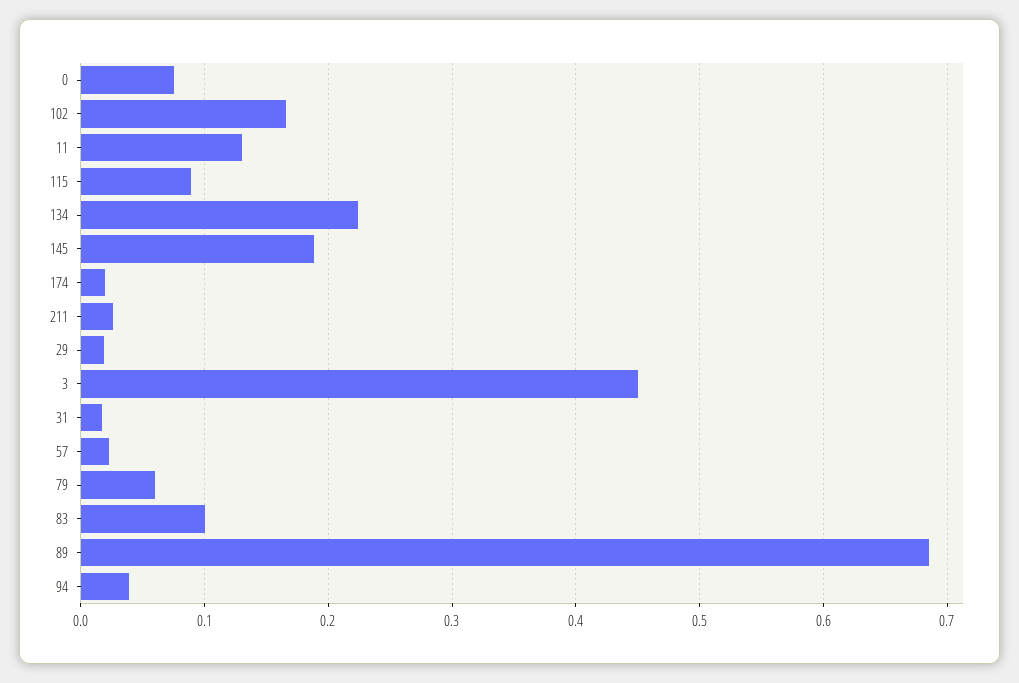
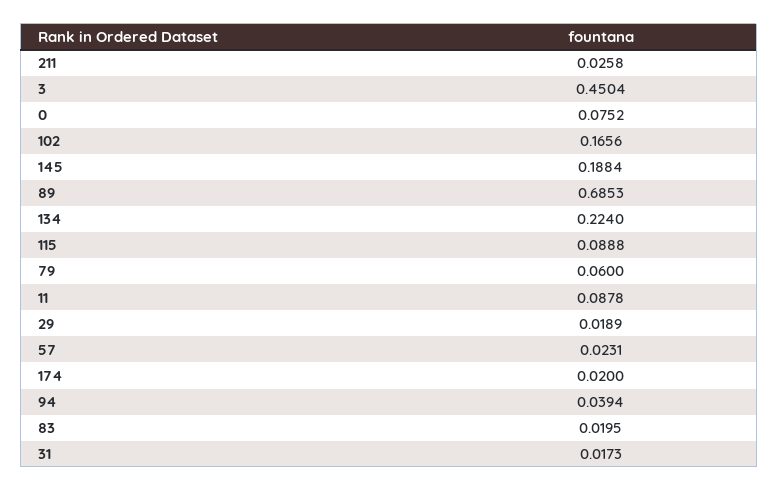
  {
    "0": 0.0752,
    "102": 0.1656,
-   "11": 0.13,
+   "11": 0.0878,
    "115": 0.0888,
    "134": 0.224,
    "145": 0.1884,
    "174": 0.02,
    "211": 0.0258,
    "29": 0.0189,
    "3": 0.4504,
    "31": 0.0173,
    "57": 0.0231,
    "79": 0.06,
-   "83": 0.1,
+   "83": 0.0195,
    "89": 0.6853,
    "94": 0.0394
  }

